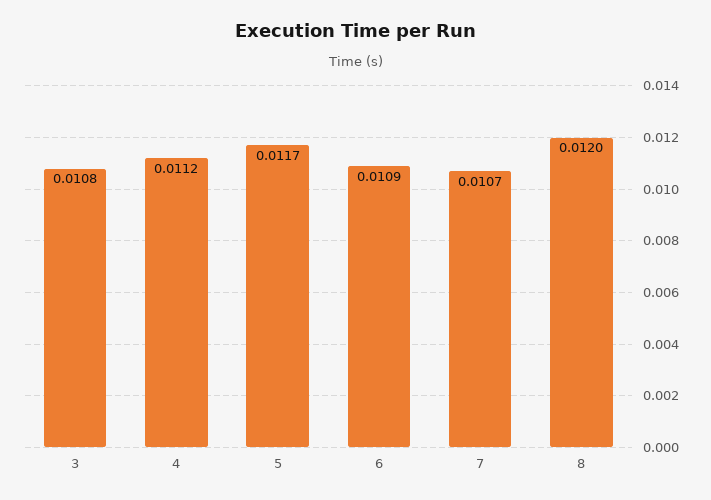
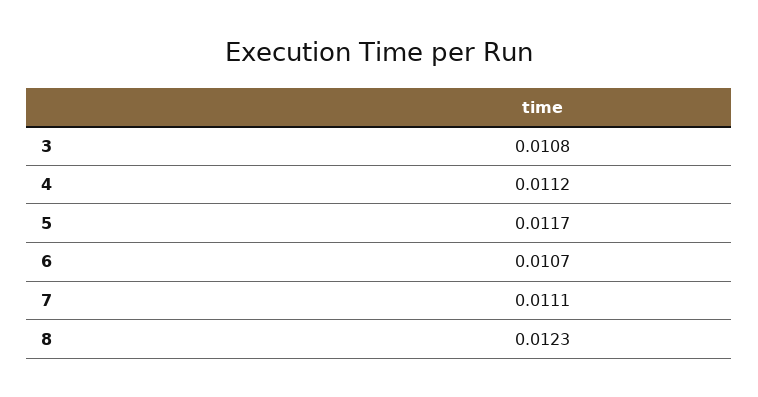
  {
    "3": 0.0108,
    "4": 0.0112,
    "5": 0.0117,
-   "6": 0.0109,
+   "6": 0.0107,
-   "7": 0.0107,
+   "7": 0.0111,
-   "8": 0.012
+   "8": 0.0123
  }

